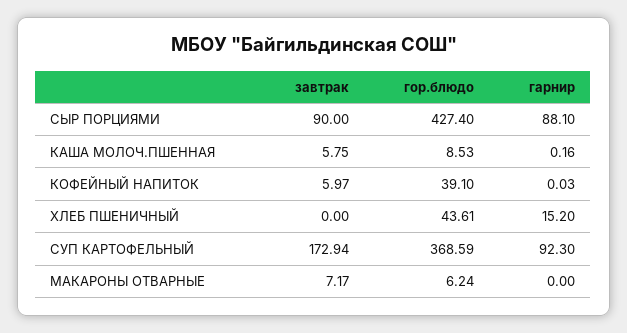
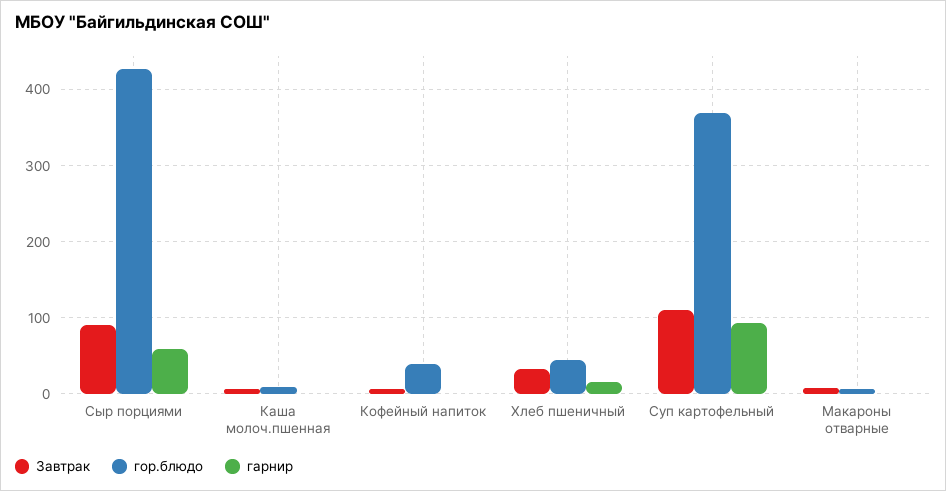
  {
    "завтрак": {
      "СЫР ПОРЦИЯМИ": 90,
      "КАША МОЛОЧ.ПШЕННАЯ": 5.75,
      "КОФЕЙНЫЙ НАПИТОК": 5.97,
-     "ХЛЕБ ПШЕНИЧНЫЙ": 0,
+     "ХЛЕБ ПШЕНИЧНЫЙ": 30,
-     "СУП КАРТОФЕЛЬНЫЙ": 172.94,
+     "СУП КАРТОФЕЛЬНЫЙ": 110,
      "МАКАРОНЫ ОТВАРНЫЕ": 7.17
    },
    "гор.блюдо": {
      "СЫР ПОРЦИЯМИ": 427.4,
      "КАША МОЛОЧ.ПШЕННАЯ": 8.53,
      "КОФЕЙНЫЙ НАПИТОК": 39.1,
      "ХЛЕБ ПШЕНИЧНЫЙ": 43.61,
      "СУП КАРТОФЕЛЬНЫЙ": 368.59,
      "МАКАРОНЫ ОТВАРНЫЕ": 6.24
    },
    "гарнир": {
-     "СЫР ПОРЦИЯМИ": 88.1,
+     "СЫР ПОРЦИЯМИ": 60,
      "КАША МОЛОЧ.ПШЕННАЯ": 0.16,
      "КОФЕЙНЫЙ НАПИТОК": 0.03,
      "ХЛЕБ ПШЕНИЧНЫЙ": 15.2,
      "СУП КАРТОФЕЛЬНЫЙ": 92.3,
      "МАКАРОНЫ ОТВАРНЫЕ": 0
    }
  }

